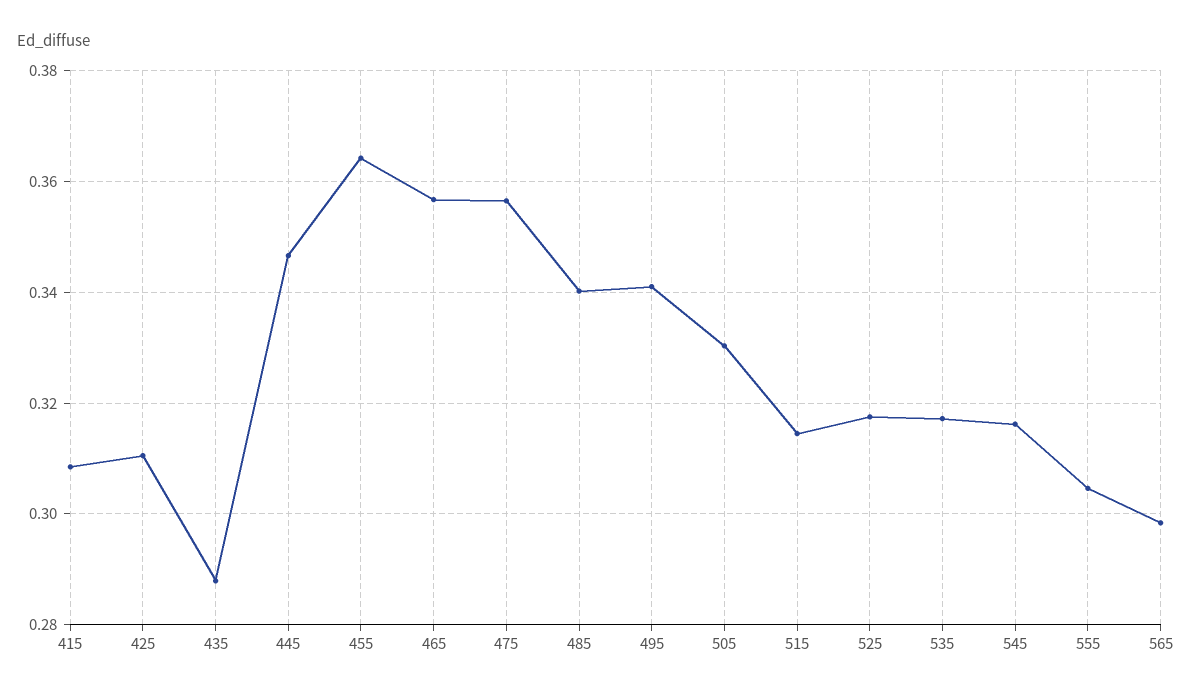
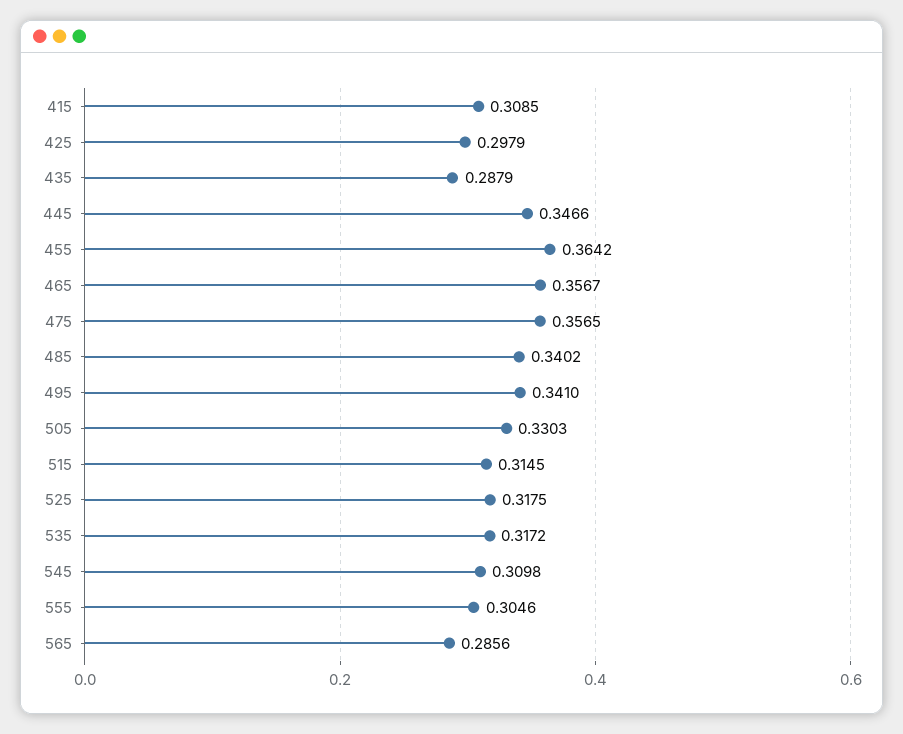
  {
    "415": 0.3085,
-   "425": 0.31,
+   "425": 0.2979,
    "435": 0.2879,
    "445": 0.3466,
    "455": 0.3642,
    "465": 0.3567,
    "475": 0.3565,
    "485": 0.3402,
    "495": 0.341,
    "505": 0.3303,
    "515": 0.3145,
    "525": 0.3175,
    "535": 0.3172,
-   "545": 0.316,
+   "545": 0.3098,
    "555": 0.3046,
-   "565": 0.298
+   "565": 0.2856
  }

